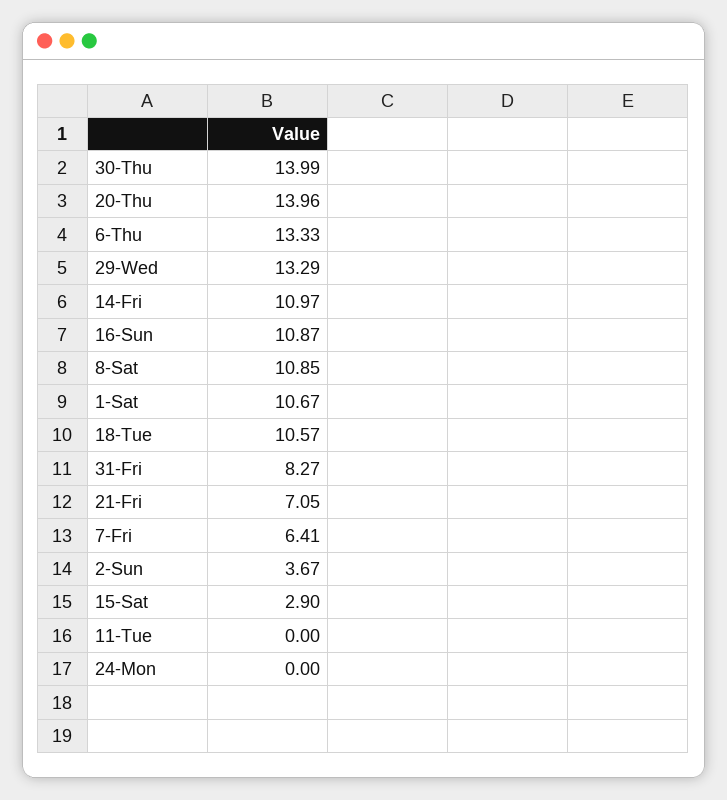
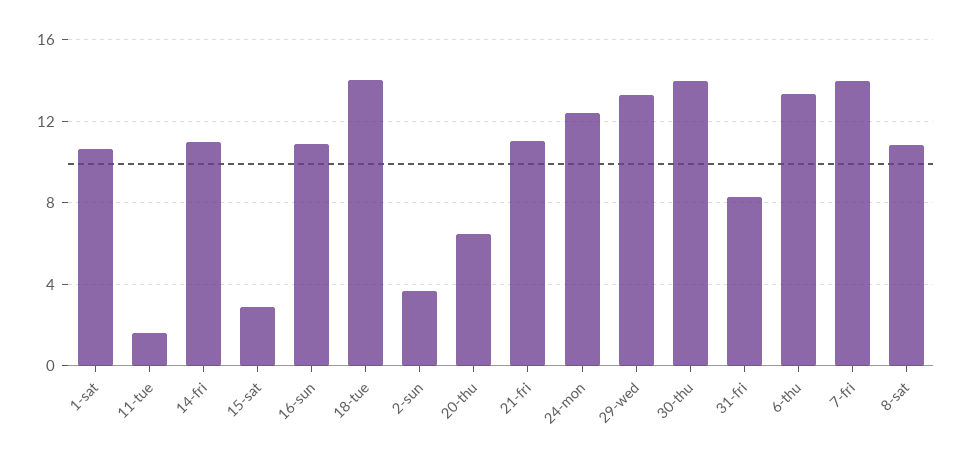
  {
    "30-Thu": 13.99,
-   "20-Thu": 13.96,
+   "20-Thu": 6.5,
    "6-Thu": 13.33,
    "29-Wed": 13.29,
    "14-Fri": 10.97,
    "16-Sun": 10.87,
    "8-Sat": 10.85,
    "1-Sat": 10.67,
-   "18-Tue": 10.57,
+   "18-Tue": 14,
    "31-Fri": 8.27,
-   "21-Fri": 7.05,
+   "21-Fri": 11,
-   "7-Fri": 6.41,
+   "7-Fri": 14,
    "2-Sun": 3.67,
    "15-Sat": 2.9,
-   "11-Tue": 0,
+   "11-Tue": 1.5,
-   "24-Mon": 0
+   "24-Mon": 12.5
  }

